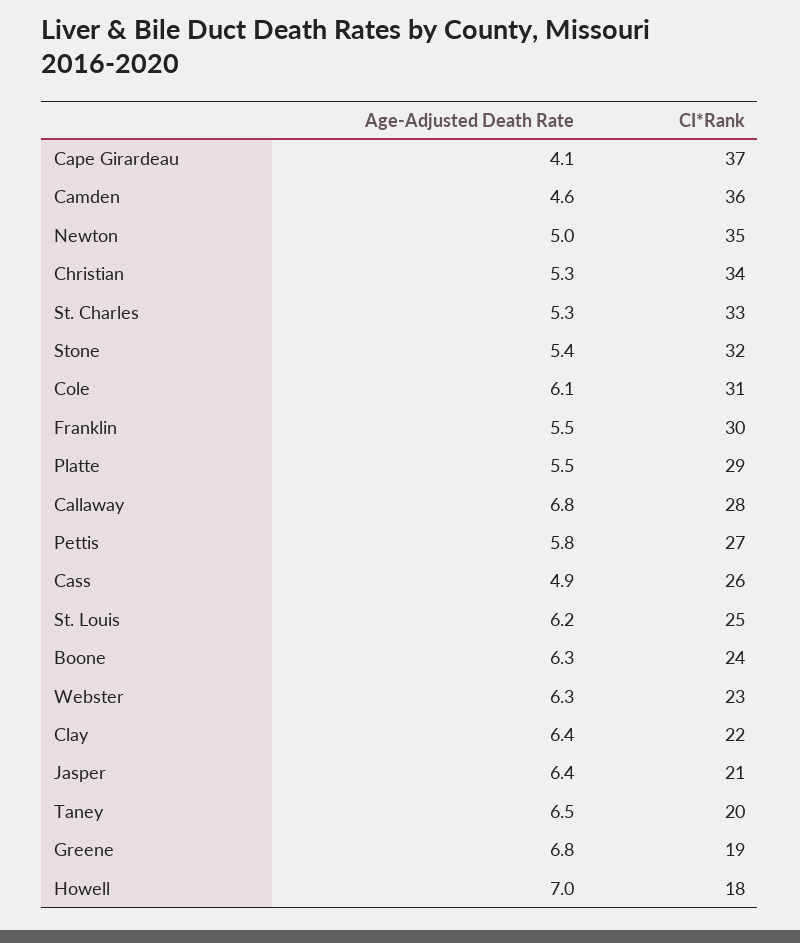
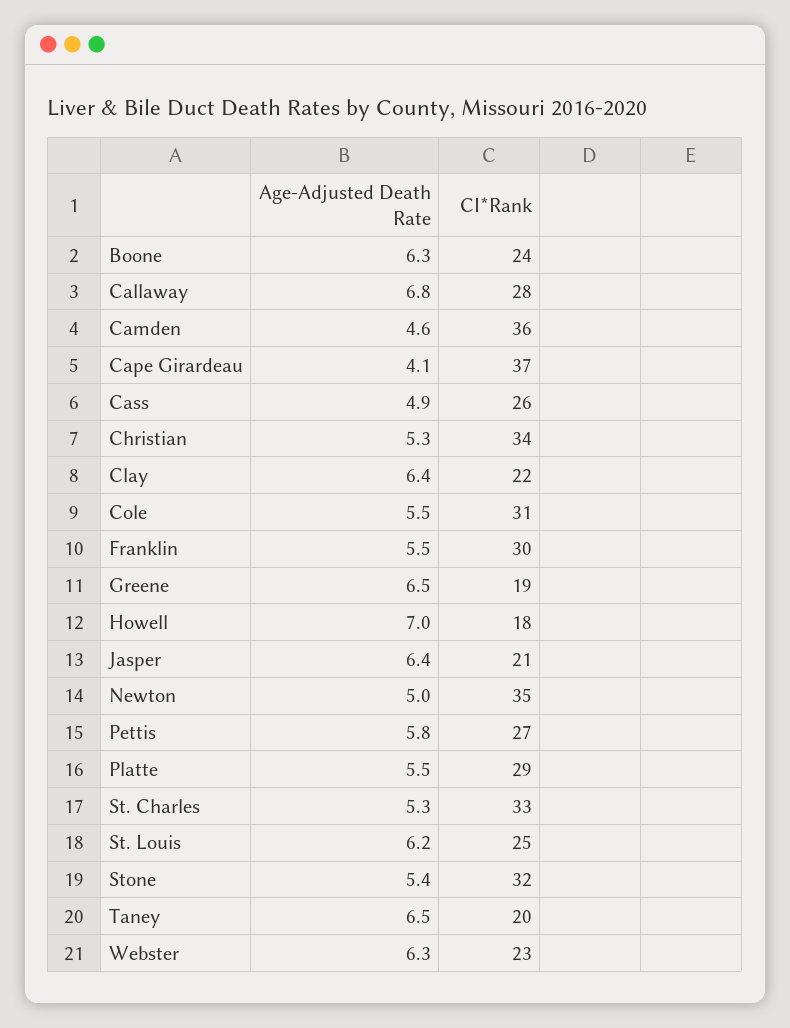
  {
    "Age-Adjusted Death Rate": {
      "Cape Girardeau": 4.1,
      "Camden": 4.6,
      "Newton": 5,
      "Christian": 5.3,
      "St. Charles": 5.3,
      "Stone": 5.4,
-     "Cole": 6.1,
+     "Cole": 5.5,
      "Franklin": 5.5,
      "Platte": 5.5,
      "Callaway": 6.8,
      "Pettis": 5.8,
      "Cass": 4.9,
      "St. Louis": 6.2,
      "Boone": 6.3,
      "Webster": 6.3,
      "Clay": 6.4,
      "Jasper": 6.4,
      "Taney": 6.5,
-     "Greene": 6.8,
+     "Greene": 6.5,
      "Howell": 7
    },
    "CI*Rank": {
      "Cape Girardeau": 37,
      "Camden": 36,
      "Newton": 35,
      "Christian": 34,
      "St. Charles": 33,
      "Stone": 32,
      "Cole": 31,
      "Franklin": 30,
      "Platte": 29,
      "Callaway": 28,
      "Pettis": 27,
      "Cass": 26,
      "St. Louis": 25,
      "Boone": 24,
      "Webster": 23,
      "Clay": 22,
      "Jasper": 21,
      "Taney": 20,
      "Greene": 19,
      "Howell": 18
    }
  }

